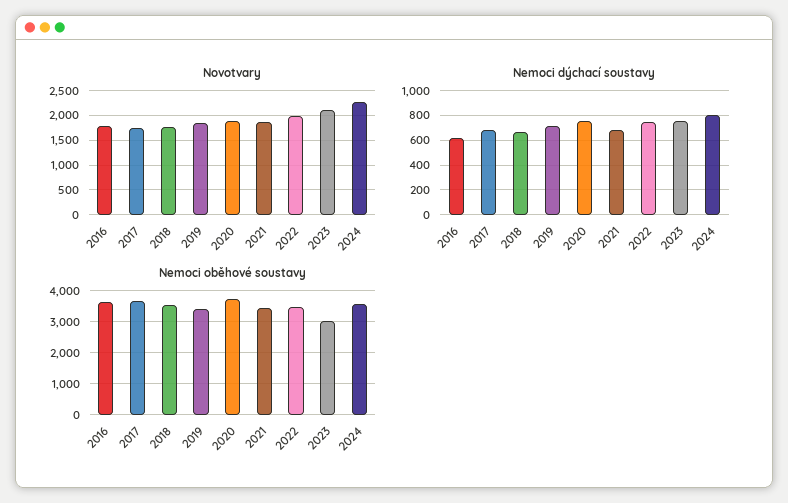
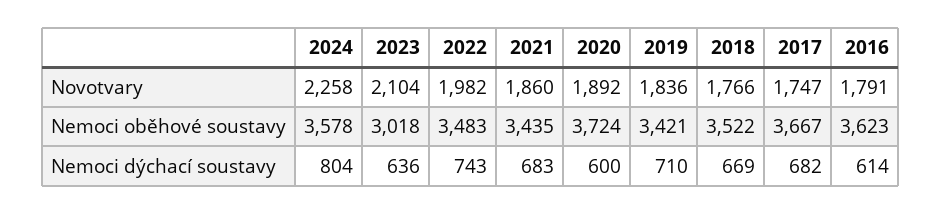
  {
    "Novotvary": {
      "2016": 1791,
      "2017": 1747,
      "2018": 1766,
      "2019": 1836,
      "2020": 1892,
      "2021": 1860,
      "2022": 1982,
      "2023": 2104,
      "2024": 2258
    },
    "Nemoci dýchací soustavy": {
      "2016": 614,
      "2017": 682,
      "2018": 669,
      "2019": 710,
-     "2020": 750,
+     "2020": 600,
      "2021": 683,
      "2022": 743,
-     "2023": 750,
+     "2023": 636,
      "2024": 804
    },
    "Nemoci oběhové soustavy": {
      "2016": 3623,
      "2017": 3667,
      "2018": 3522,
      "2019": 3421,
      "2020": 3724,
      "2021": 3435,
      "2022": 3483,
      "2023": 3018,
      "2024": 3578
    }
  }

